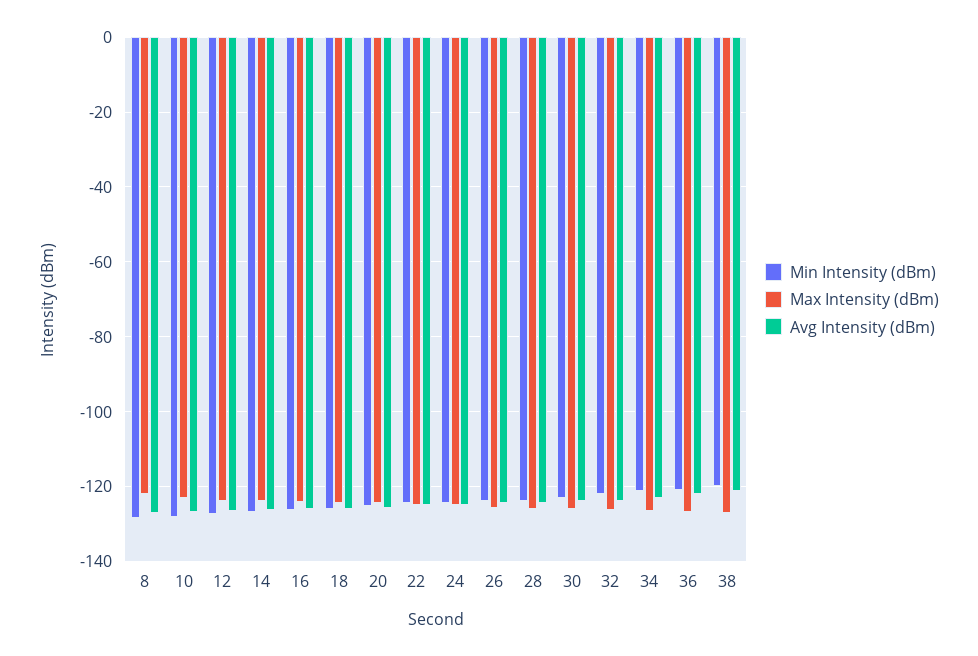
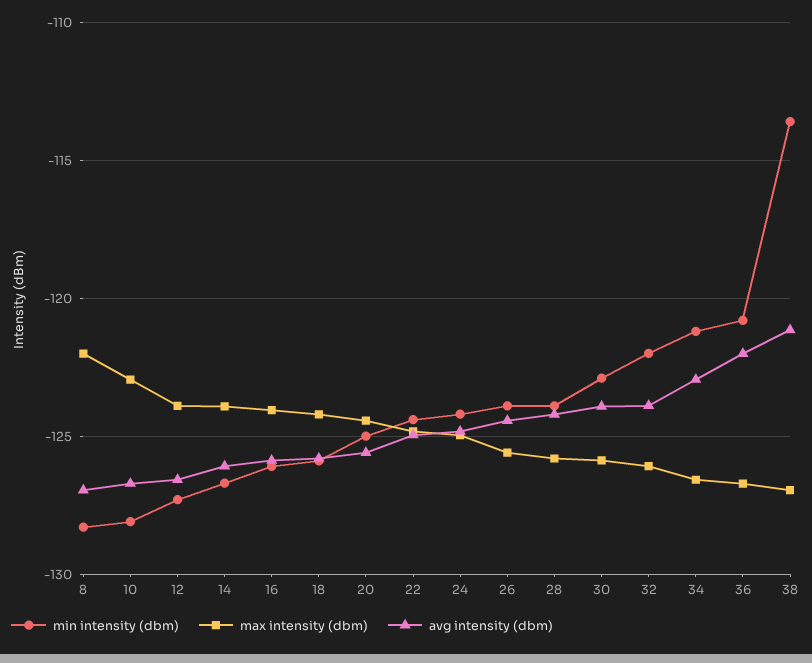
  {
    "Min Intensity (dBm)": {
      "8": -128.5,
      "10": -128,
      "12": -127.5,
      "14": -126.5,
      "16": -126,
      "18": -126,
      "20": -125,
      "22": -124.5,
      "24": -124,
      "26": -124,
      "28": -124,
      "30": -123,
      "32": -122,
      "34": -121,
      "36": -121,
-     "38": -120
+     "38": -113.5
    },
    "Max Intensity (dBm)": {
      "8": -122,
      "10": -123,
      "12": -124,
      "14": -124,
      "16": -124,
      "18": -124,
      "20": -124.5,
      "22": -125,
      "24": -125,
      "26": -125.5,
      "28": -126,
      "30": -126,
      "32": -126,
      "34": -126.5,
      "36": -126.5,
      "38": -127
    },
    "Avg Intensity (dBm)": {
      "8": -127,
      "10": -126.5,
      "12": -126.5,
      "14": -126,
      "16": -126,
      "18": -126,
      "20": -125.5,
      "22": -125,
      "24": -125,
      "26": -124.5,
      "28": -124,
      "30": -124,
      "32": -124,
      "34": -123,
      "36": -122,
      "38": -121
    }
  }

